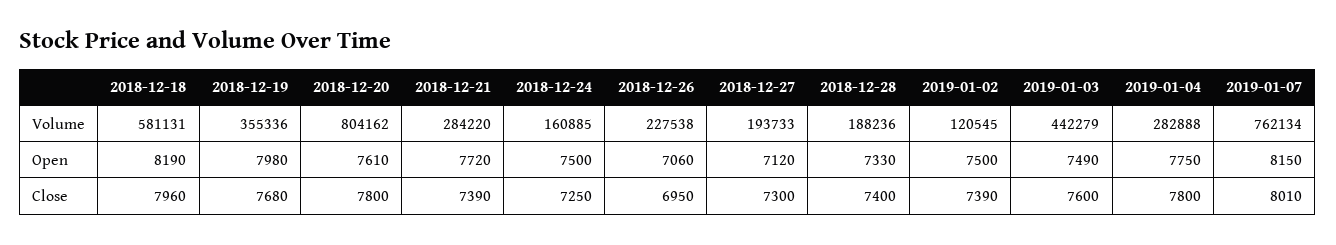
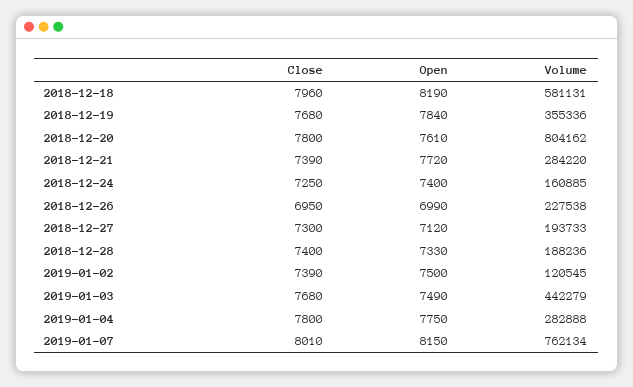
  {
    "2018-12-18": {
      "Volume": 581131,
      "Open": 8190,
      "Close": 7960
    },
    "2018-12-19": {
      "Volume": 355336,
-     "Open": 7980,
+     "Open": 7840,
      "Close": 7680
    },
    "2018-12-20": {
      "Volume": 804162,
      "Open": 7610,
      "Close": 7800
    },
    "2018-12-21": {
      "Volume": 284220,
      "Open": 7720,
      "Close": 7390
    },
    "2018-12-24": {
      "Volume": 160885,
-     "Open": 7500,
+     "Open": 7400,
      "Close": 7250
    },
    "2018-12-26": {
      "Volume": 227538,
-     "Open": 7060,
+     "Open": 6990,
      "Close": 6950
    },
    "2018-12-27": {
      "Volume": 193733,
      "Open": 7120,
      "Close": 7300
    },
    "2018-12-28": {
      "Volume": 188236,
      "Open": 7330,
      "Close": 7400
    },
    "2019-01-02": {
      "Volume": 120545,
      "Open": 7500,
      "Close": 7390
    },
    "2019-01-03": {
      "Volume": 442279,
      "Open": 7490,
-     "Close": 7600
+     "Close": 7680
    },
    "2019-01-04": {
      "Volume": 282888,
      "Open": 7750,
      "Close": 7800
    },
    "2019-01-07": {
      "Volume": 762134,
      "Open": 8150,
      "Close": 8010
    }
  }

